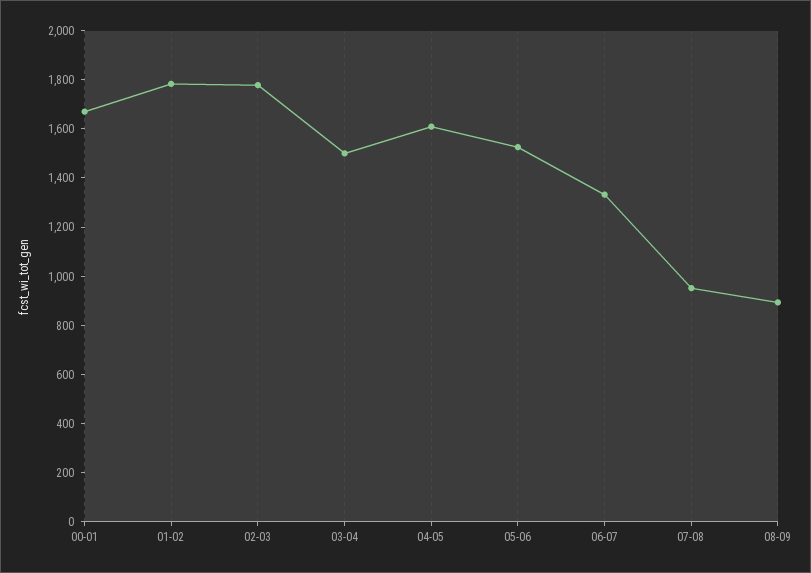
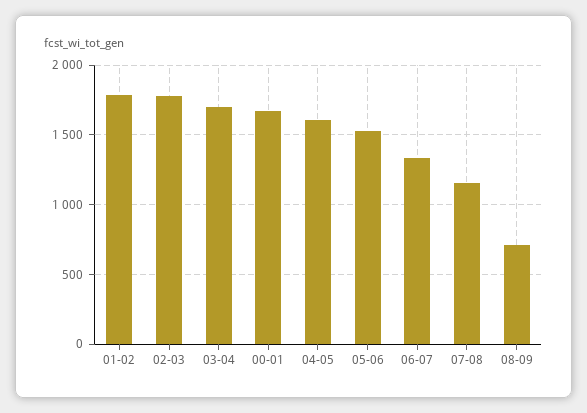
  {
    "00-01": 1650,
    "01-02": 1800,
    "02-03": 1800,
-   "03-04": 1500,
+   "03-04": 1700,
    "04-05": 1600,
    "05-06": 1550,
    "06-07": 1350,
-   "07-08": 950,
+   "07-08": 1150,
-   "08-09": 900
+   "08-09": 700
  }

